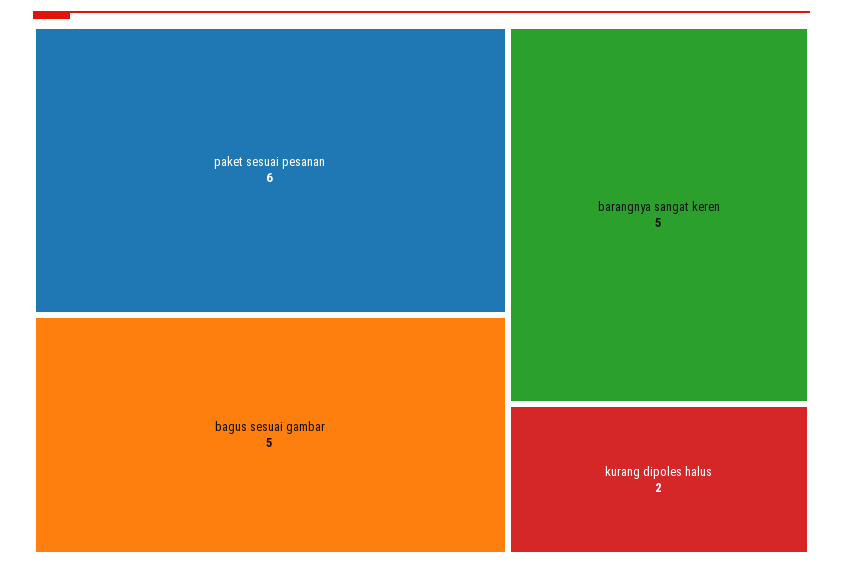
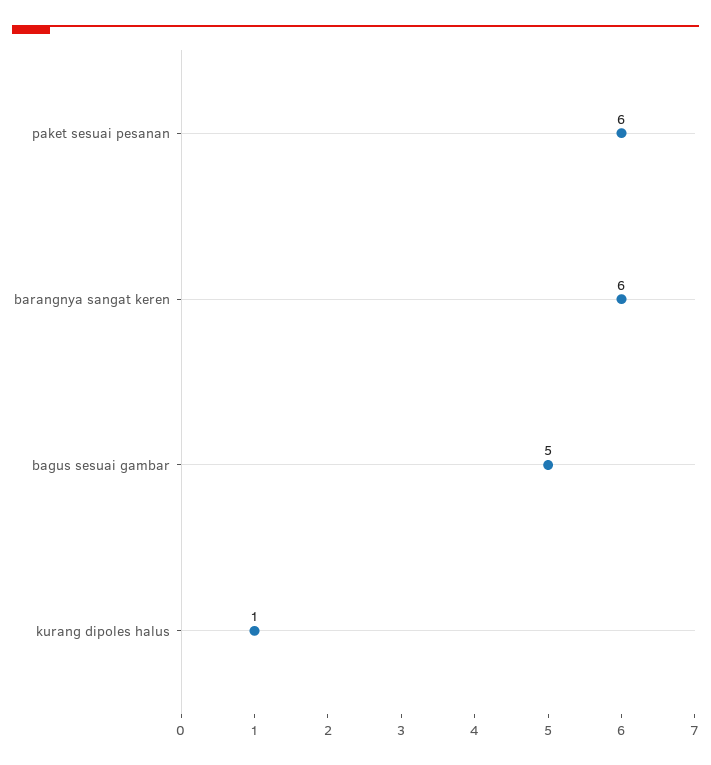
  {
    "paket sesuai pesanan": 6,
    "bagus sesuai gambar": 5,
-   "barangnya sangat keren": 5,
+   "barangnya sangat keren": 6,
-   "kurang dipoles halus": 2
+   "kurang dipoles halus": 1
  }

